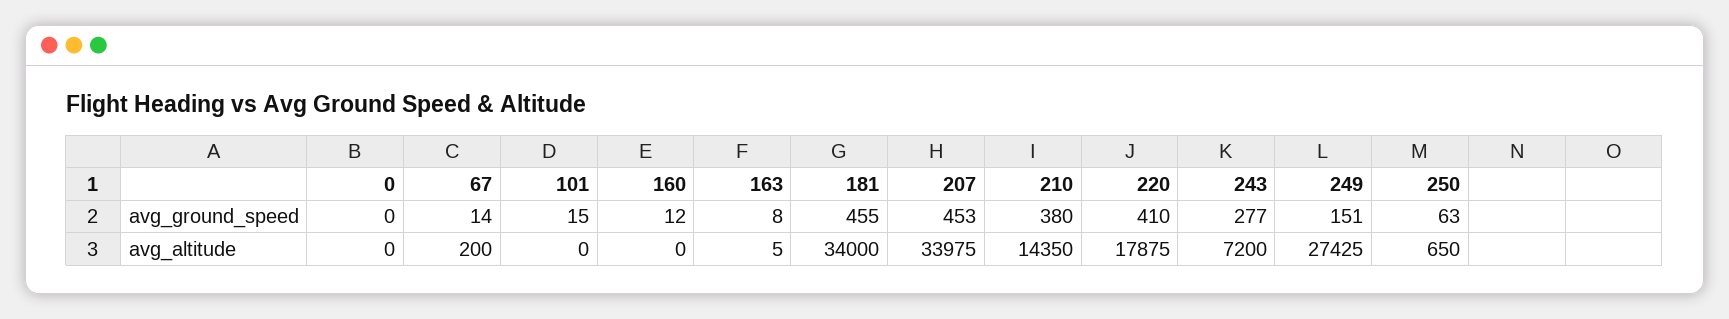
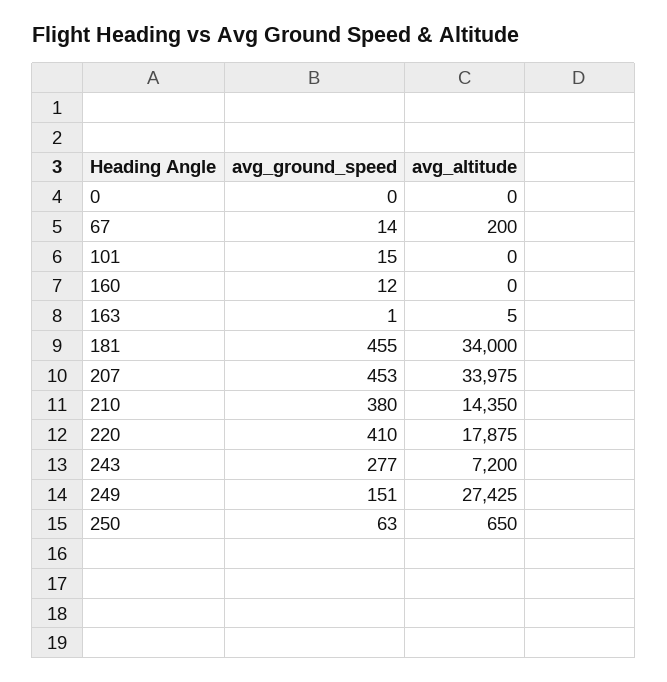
  {
    "0": {
      "avg_ground_speed": 0,
      "avg_altitude": 0
    },
    "67": {
      "avg_ground_speed": 14,
      "avg_altitude": 200
    },
    "101": {
      "avg_ground_speed": 15,
      "avg_altitude": 0
    },
    "160": {
      "avg_ground_speed": 12,
      "avg_altitude": 0
    },
    "163": {
-     "avg_ground_speed": 8,
+     "avg_ground_speed": 1,
      "avg_altitude": 5
    },
    "181": {
      "avg_ground_speed": 455,
      "avg_altitude": 34000
    },
    "207": {
      "avg_ground_speed": 453,
      "avg_altitude": 33975
    },
    "210": {
      "avg_ground_speed": 380,
      "avg_altitude": 14350
    },
    "220": {
      "avg_ground_speed": 410,
      "avg_altitude": 17875
    },
    "243": {
      "avg_ground_speed": 277,
      "avg_altitude": 7200
    },
    "249": {
      "avg_ground_speed": 151,
      "avg_altitude": 27425
    },
    "250": {
      "avg_ground_speed": 63,
      "avg_altitude": 650
    }
  }

